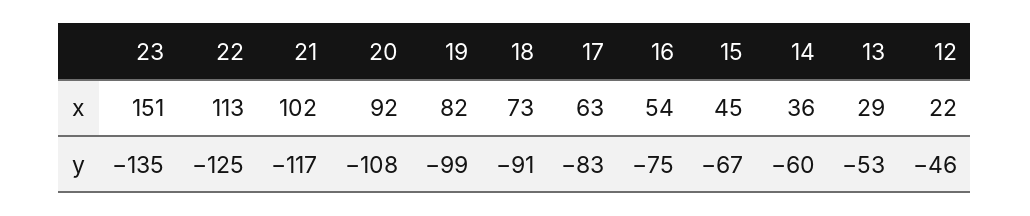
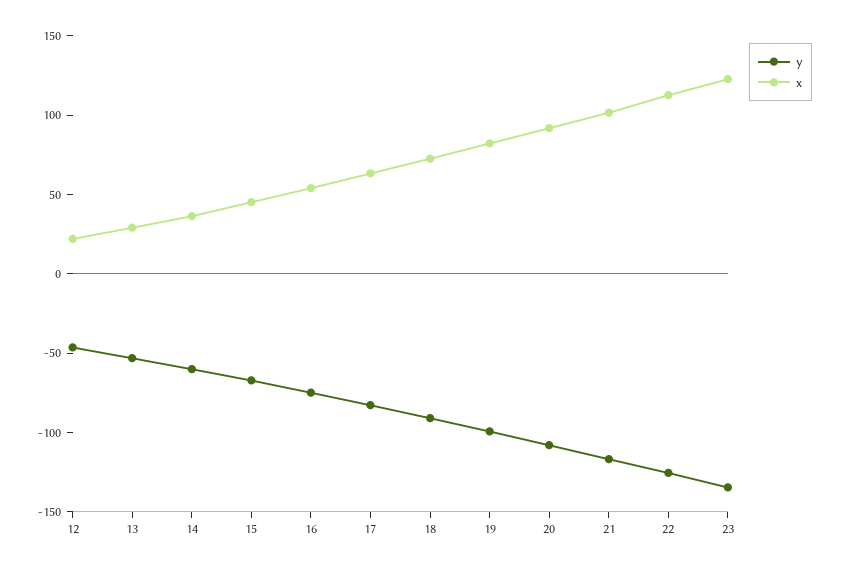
  {
    "x": {
-     "23": 151,
+     "23": 120,
      "22": 113,
      "21": 102,
      "20": 92,
      "19": 82,
      "18": 73,
      "17": 63,
      "16": 54,
      "15": 45,
      "14": 36,
      "13": 29,
      "12": 22
    },
    "y": {
      "23": -135,
      "22": -125,
      "21": -117,
      "20": -108,
      "19": -99,
      "18": -91,
      "17": -83,
      "16": -75,
      "15": -67,
      "14": -60,
      "13": -53,
      "12": -46
    }
  }

